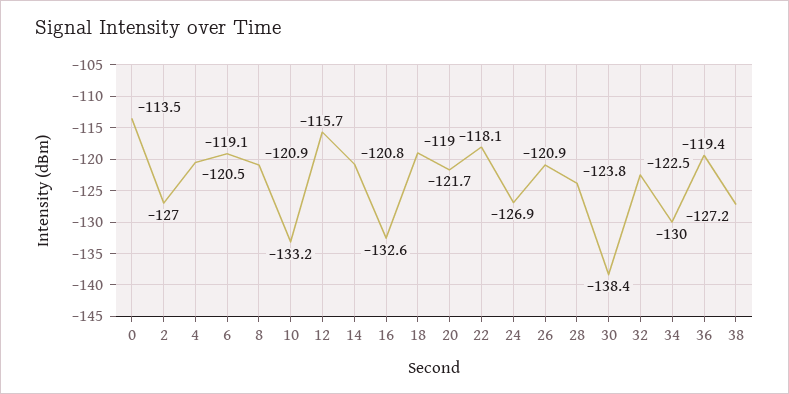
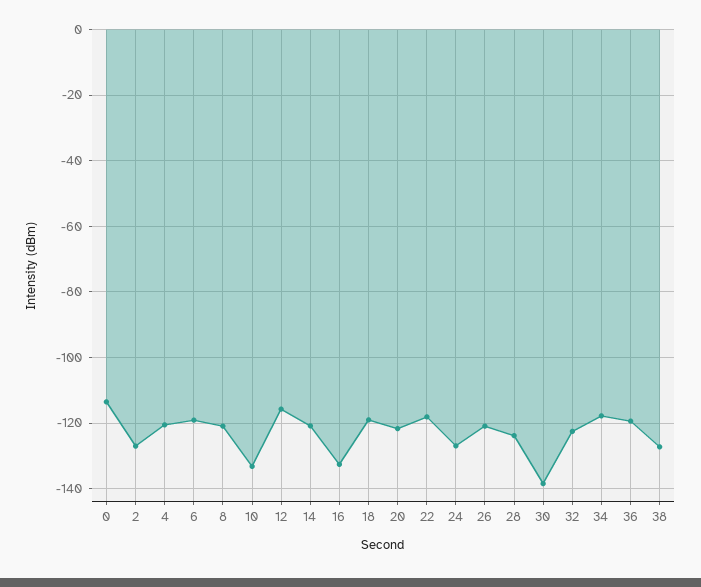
  {
    "0": -113.5,
    "2": -127,
    "4": -120.5,
    "6": -119.1,
    "8": -120.9,
    "10": -133.2,
    "12": -115.7,
    "14": -120.8,
    "16": -132.6,
    "18": -119,
    "20": -121.7,
    "22": -118.1,
    "24": -126.9,
    "26": -120.9,
    "28": -123.8,
    "30": -138.4,
    "32": -122.5,
-   "34": -130,
+   "34": -118,
    "36": -119.4,
    "38": -127.2
  }

